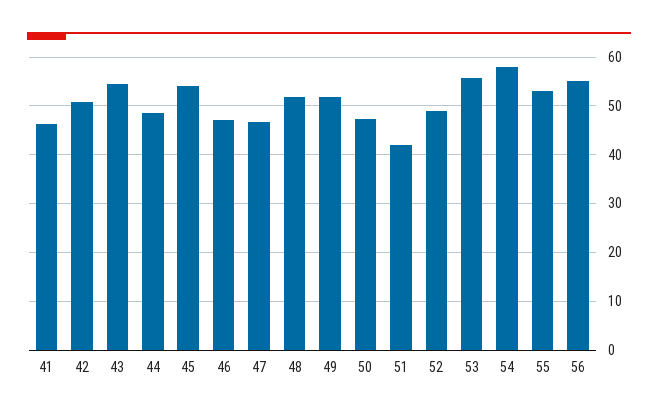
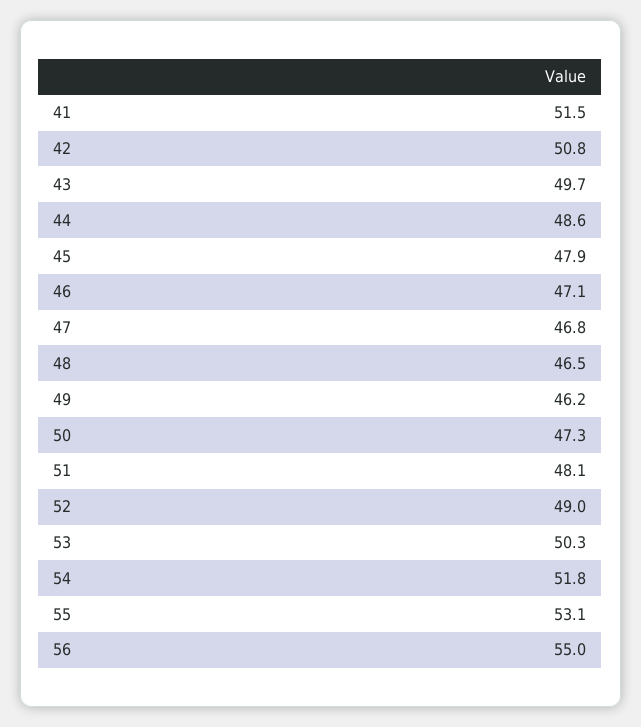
  {
-   "41": 46,
+   "41": 51.5,
    "42": 50.8,
-   "43": 54,
+   "43": 49.7,
    "44": 48.6,
-   "45": 54,
+   "45": 47.9,
    "46": 47.1,
    "47": 46.8,
-   "48": 52,
+   "48": 46.5,
-   "49": 52,
+   "49": 46.2,
    "50": 47.3,
-   "51": 42,
+   "51": 48.1,
    "52": 49,
-   "53": 56,
+   "53": 50.3,
-   "54": 58,
+   "54": 51.8,
    "55": 53.1,
    "56": 55
  }

